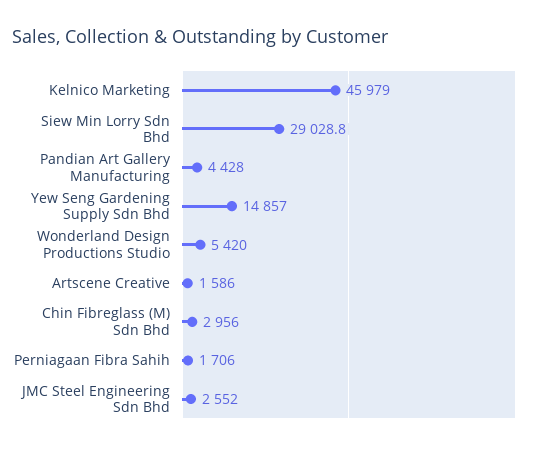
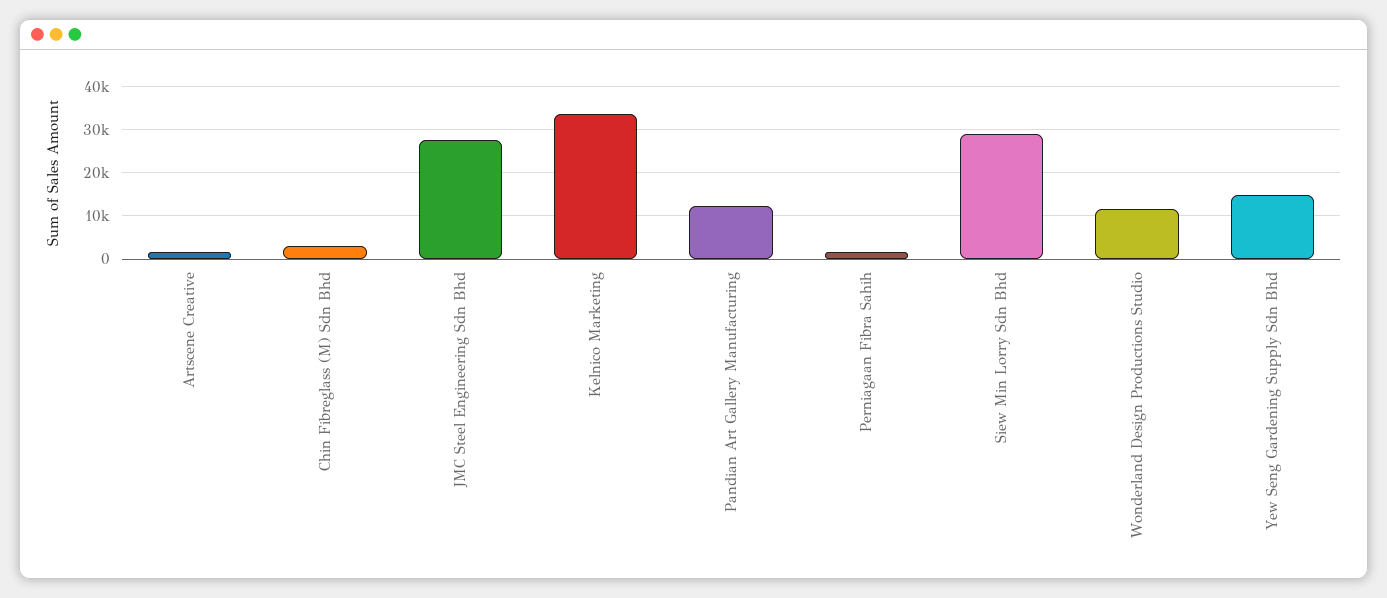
  {
-   "Kelnico Marketing": 45979,
+   "Kelnico Marketing": 34000,
    "Siew Min Lorry Sdn Bhd": 29028.8,
-   "Pandian Art Gallery Manufacturing": 4428,
+   "Pandian Art Gallery Manufacturing": 12000,
    "Yew Seng Gardening Supply Sdn Bhd": 14857,
-   "Wonderland Design Productions Studio": 5420,
+   "Wonderland Design Productions Studio": 12000,
    "Artscene Creative": 1586,
    "Chin Fibreglass (M) Sdn Bhd": 2956,
    "Perniagaan Fibra Sahih": 1706,
-   "JMC Steel Engineering Sdn Bhd": 2552
+   "JMC Steel Engineering Sdn Bhd": 28000
  }

